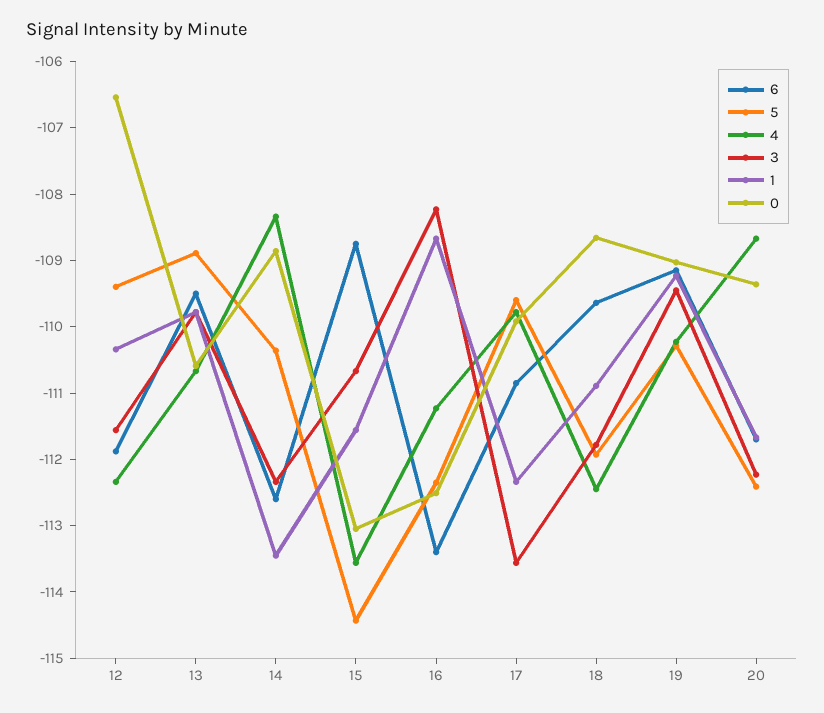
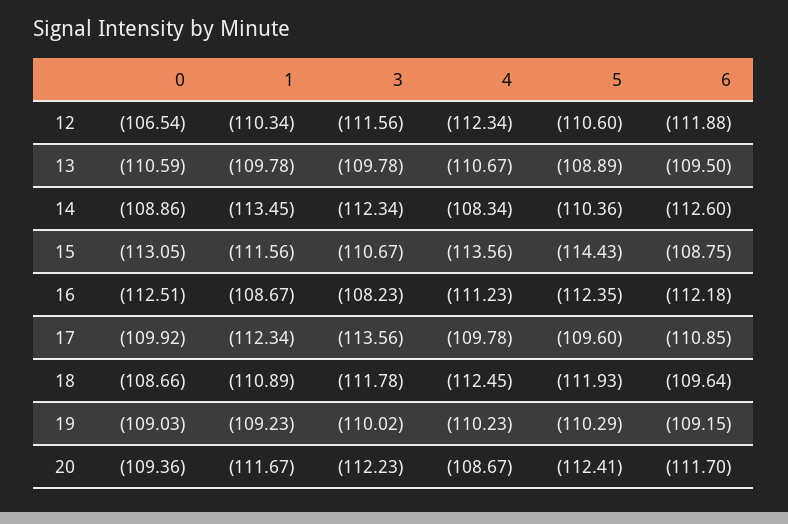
  {
    "6": {
      "12": -111.88,
      "13": -109.5,
      "14": -112.6,
      "15": -108.75,
-     "16": -113.4,
+     "16": -112.18,
      "17": -110.85,
      "18": -109.64,
      "19": -109.15,
      "20": -111.7
    },
    "5": {
-     "12": -109.4,
+     "12": -110.6,
      "13": -108.89,
      "14": -110.36,
      "15": -114.43,
      "16": -112.35,
      "17": -109.6,
      "18": -111.93,
      "19": -110.29,
      "20": -112.41
    },
    "4": {
      "12": -112.34,
      "13": -110.67,
      "14": -108.34,
      "15": -113.56,
      "16": -111.23,
      "17": -109.78,
      "18": -112.45,
      "19": -110.23,
      "20": -108.67
    },
    "3": {
      "12": -111.56,
      "13": -109.78,
      "14": -112.34,
      "15": -110.67,
      "16": -108.23,
      "17": -113.56,
      "18": -111.78,
-     "19": -109.4,
+     "19": -110.02,
      "20": -112.23
    },
    "1": {
      "12": -110.34,
      "13": -109.78,
      "14": -113.45,
      "15": -111.56,
      "16": -108.67,
      "17": -112.34,
      "18": -110.89,
      "19": -109.23,
      "20": -111.67
    },
    "0": {
      "12": -106.54,
      "13": -110.59,
      "14": -108.86,
      "15": -113.05,
      "16": -112.51,
      "17": -109.92,
      "18": -108.66,
      "19": -109.03,
      "20": -109.36
    }
  }

